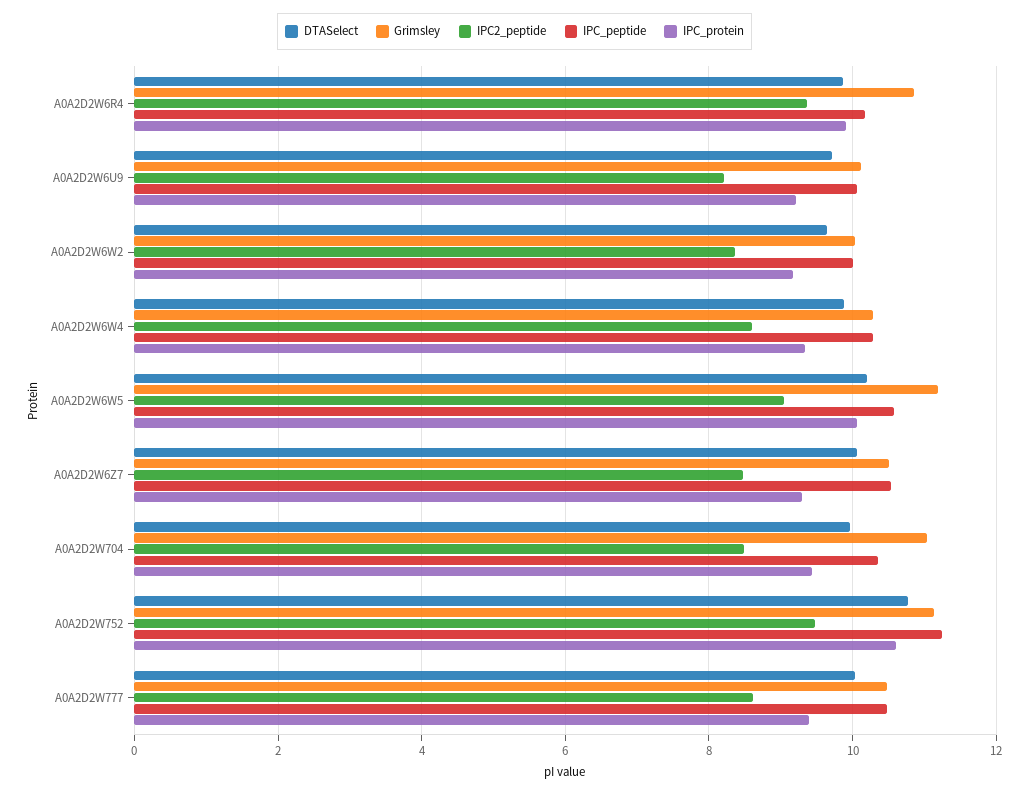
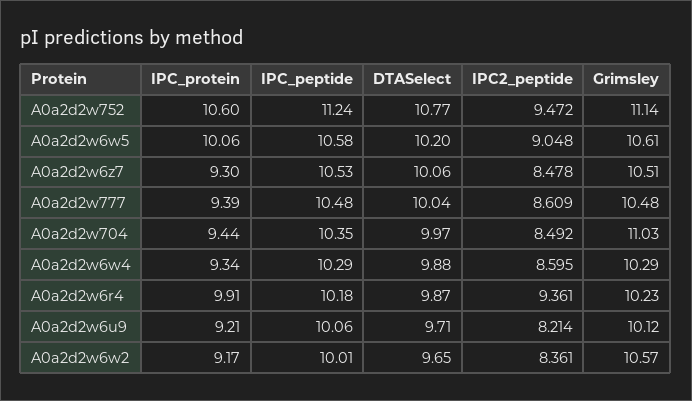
  {
    "DTASelect": {
      "A0A2D2W6R4": 9.87,
      "A0A2D2W6U9": 9.71,
      "A0A2D2W6W2": 9.65,
      "A0A2D2W6W4": 9.88,
      "A0A2D2W6W5": 10.2,
      "A0A2D2W6Z7": 10.06,
      "A0A2D2W704": 9.97,
      "A0A2D2W752": 10.77,
      "A0A2D2W777": 10.04
    },
    "Grimsley": {
-     "A0A2D2W6R4": 10.8,
+     "A0A2D2W6R4": 10.23,
      "A0A2D2W6U9": 10.12,
-     "A0A2D2W6W2": 10,
+     "A0A2D2W6W2": 10.57,
      "A0A2D2W6W4": 10.29,
-     "A0A2D2W6W5": 11.2,
+     "A0A2D2W6W5": 10.61,
      "A0A2D2W6Z7": 10.51,
      "A0A2D2W704": 11.03,
      "A0A2D2W752": 11.14,
      "A0A2D2W777": 10.48
    },
    "IPC2_peptide": {
      "A0A2D2W6R4": 9.361,
      "A0A2D2W6U9": 8.214,
      "A0A2D2W6W2": 8.361,
      "A0A2D2W6W4": 8.595,
      "A0A2D2W6W5": 9.048,
      "A0A2D2W6Z7": 8.478,
      "A0A2D2W704": 8.492,
      "A0A2D2W752": 9.472,
      "A0A2D2W777": 8.609
    },
    "IPC_peptide": {
      "A0A2D2W6R4": 10.18,
      "A0A2D2W6U9": 10.06,
      "A0A2D2W6W2": 10.01,
      "A0A2D2W6W4": 10.29,
      "A0A2D2W6W5": 10.58,
      "A0A2D2W6Z7": 10.53,
      "A0A2D2W704": 10.35,
      "A0A2D2W752": 11.24,
      "A0A2D2W777": 10.48
    },
    "IPC_protein": {
      "A0A2D2W6R4": 9.91,
      "A0A2D2W6U9": 9.21,
      "A0A2D2W6W2": 9.17,
      "A0A2D2W6W4": 9.34,
      "A0A2D2W6W5": 10.06,
      "A0A2D2W6Z7": 9.3,
      "A0A2D2W704": 9.44,
      "A0A2D2W752": 10.6,
      "A0A2D2W777": 9.39
    }
  }

